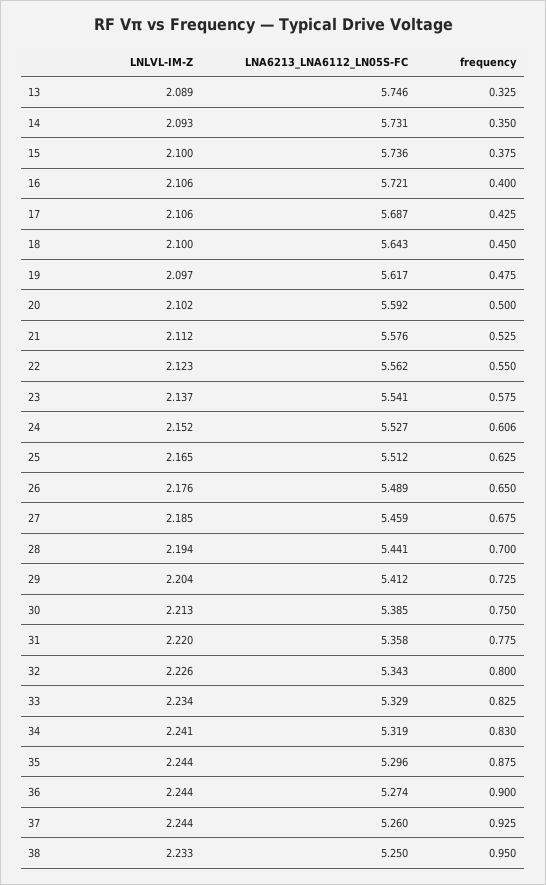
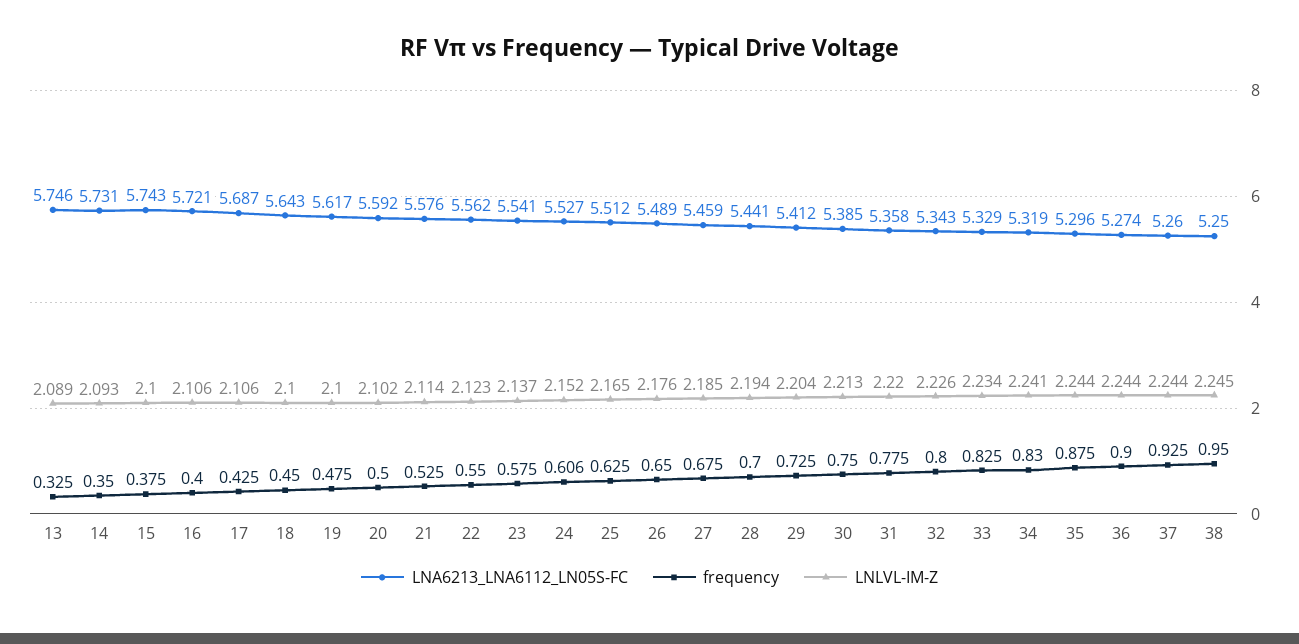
  {
    "LNLVL-IM-Z": {
      "13": 2.089,
      "14": 2.093,
      "15": 2.1,
      "16": 2.106,
      "17": 2.106,
      "18": 2.1,
-     "19": 2.097,
+     "19": 2.1,
      "20": 2.102,
-     "21": 2.112,
+     "21": 2.114,
      "22": 2.123,
      "23": 2.137,
      "24": 2.152,
      "25": 2.165,
      "26": 2.176,
      "27": 2.185,
      "28": 2.194,
      "29": 2.204,
      "30": 2.213,
      "31": 2.22,
      "32": 2.226,
      "33": 2.234,
      "34": 2.241,
      "35": 2.244,
      "36": 2.244,
      "37": 2.244,
-     "38": 2.233
+     "38": 2.245
    },
    "LNA6213_LNA6112_LN05S-FC": {
      "13": 5.746,
      "14": 5.731,
-     "15": 5.736,
+     "15": 5.743,
      "16": 5.721,
      "17": 5.687,
      "18": 5.643,
      "19": 5.617,
      "20": 5.592,
      "21": 5.576,
      "22": 5.562,
      "23": 5.541,
      "24": 5.527,
      "25": 5.512,
      "26": 5.489,
      "27": 5.459,
      "28": 5.441,
      "29": 5.412,
      "30": 5.385,
      "31": 5.358,
      "32": 5.343,
      "33": 5.329,
      "34": 5.319,
      "35": 5.296,
      "36": 5.274,
      "37": 5.26,
      "38": 5.25
    },
    "frequency": {
      "13": 0.325,
      "14": 0.35,
      "15": 0.375,
      "16": 0.4,
      "17": 0.425,
      "18": 0.45,
      "19": 0.475,
      "20": 0.5,
      "21": 0.525,
      "22": 0.55,
      "23": 0.575,
      "24": 0.606,
      "25": 0.625,
      "26": 0.65,
      "27": 0.675,
      "28": 0.7,
      "29": 0.725,
      "30": 0.75,
      "31": 0.775,
      "32": 0.8,
      "33": 0.825,
      "34": 0.83,
      "35": 0.875,
      "36": 0.9,
      "37": 0.925,
      "38": 0.95
    }
  }

